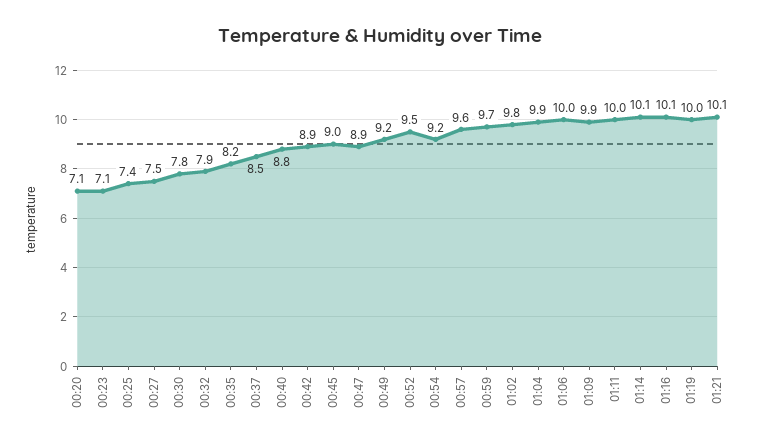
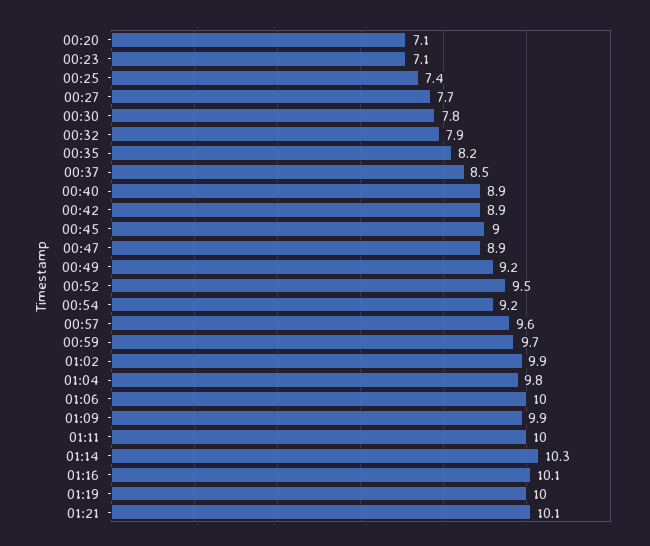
  {
    "00:20": 7.1,
    "00:23": 7.1,
    "00:25": 7.4,
-   "00:27": 7.5,
+   "00:27": 7.7,
    "00:30": 7.8,
    "00:32": 7.9,
    "00:35": 8.2,
    "00:37": 8.5,
-   "00:40": 8.8,
+   "00:40": 8.9,
    "00:42": 8.9,
    "00:45": 9,
    "00:47": 8.9,
    "00:49": 9.2,
    "00:52": 9.5,
    "00:54": 9.2,
    "00:57": 9.6,
    "00:59": 9.7,
-   "01:02": 9.8,
+   "01:02": 9.9,
-   "01:04": 9.9,
+   "01:04": 9.8,
    "01:06": 10,
    "01:09": 9.9,
    "01:11": 10,
-   "01:14": 10.1,
+   "01:14": 10.3,
    "01:16": 10.1,
    "01:19": 10,
    "01:21": 10.1
  }

